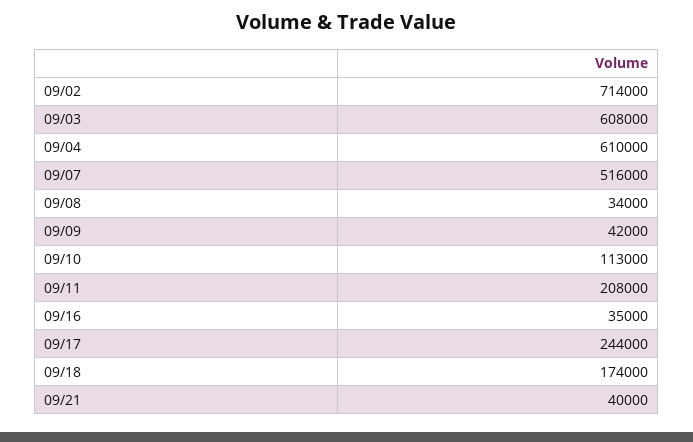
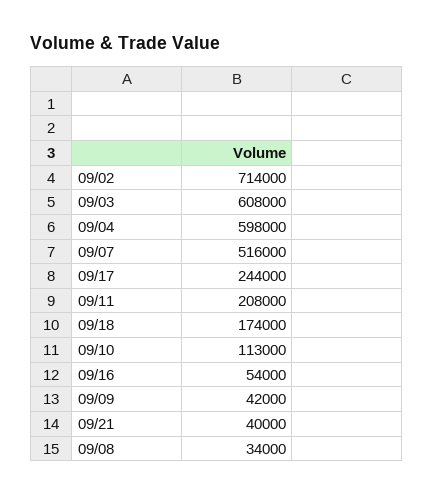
  {
    "09/02": 714000,
    "09/03": 608000,
-   "09/04": 610000,
+   "09/04": 598000,
    "09/07": 516000,
    "09/08": 34000,
    "09/09": 42000,
    "09/10": 113000,
    "09/11": 208000,
-   "09/16": 35000,
+   "09/16": 54000,
    "09/17": 244000,
    "09/18": 174000,
    "09/21": 40000
  }

